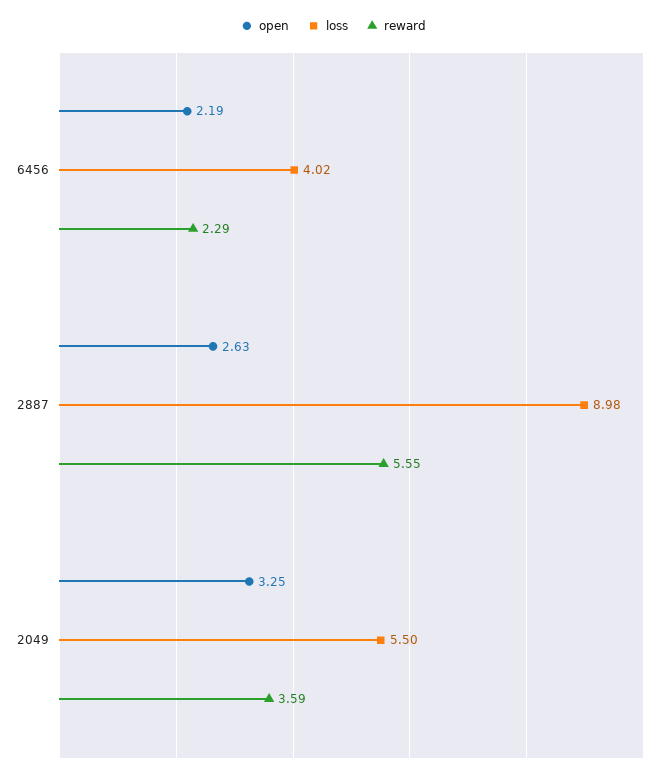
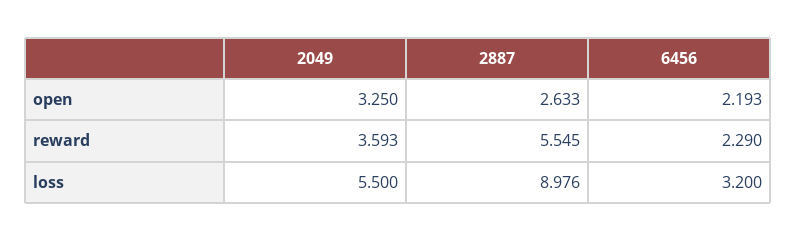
  {
    "open": {
      "6456": 2.193,
      "2887": 2.633,
      "2049": 3.25
    },
    "loss": {
-     "6456": 4.02,
+     "6456": 3.2,
      "2887": 8.976,
      "2049": 5.5
    },
    "reward": {
      "6456": 2.29,
      "2887": 5.545,
      "2049": 3.593
    }
  }

